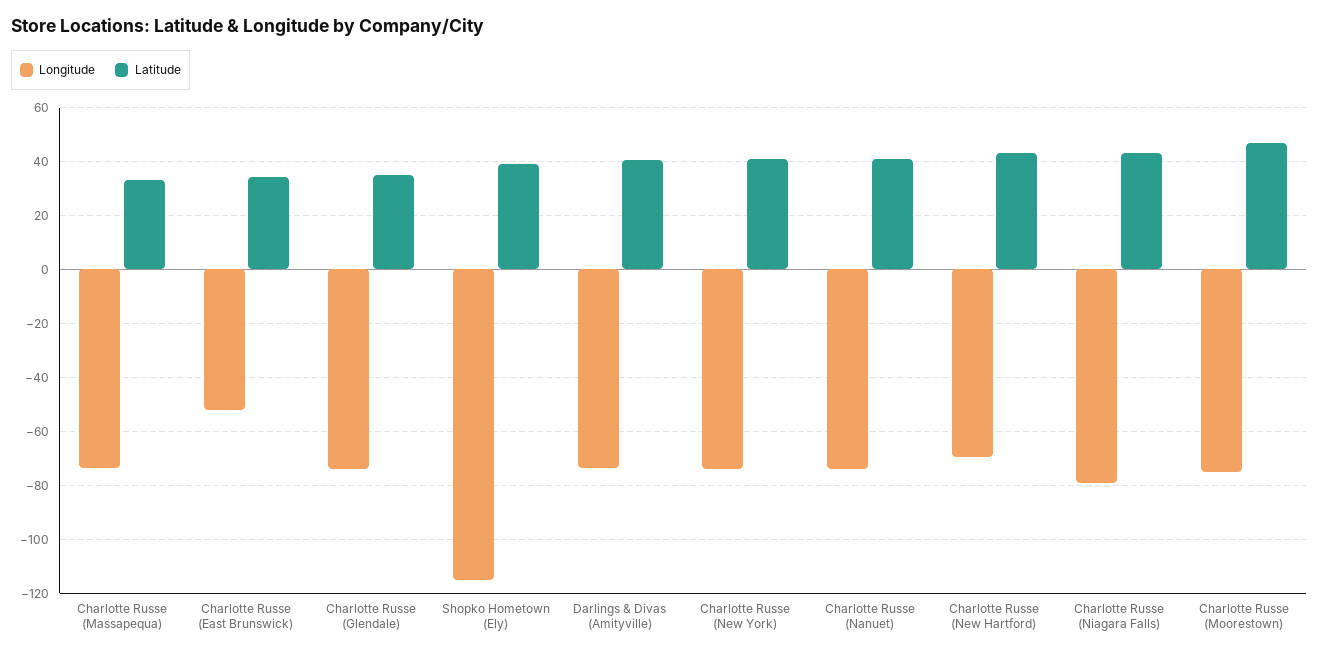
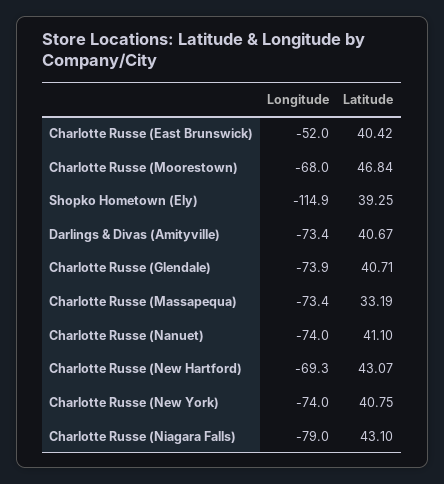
  {
    "Longitude": {
      "Charlotte Russe (Massapequa)": -73.4,
      "Charlotte Russe (East Brunswick)": -52,
      "Charlotte Russe (Glendale)": -73.9,
      "Shopko Hometown (Ely)": -114.9,
      "Darlings & Divas (Amityville)": -73.4,
      "Charlotte Russe (New York)": -74,
      "Charlotte Russe (Nanuet)": -74,
      "Charlotte Russe (New Hartford)": -69.3,
      "Charlotte Russe (Niagara Falls)": -79,
-     "Charlotte Russe (Moorestown)": -75
+     "Charlotte Russe (Moorestown)": -68
    },
    "Latitude": {
      "Charlotte Russe (Massapequa)": 33.19,
-     "Charlotte Russe (East Brunswick)": 35,
+     "Charlotte Russe (East Brunswick)": 40.42,
-     "Charlotte Russe (Glendale)": 35,
+     "Charlotte Russe (Glendale)": 40.71,
      "Shopko Hometown (Ely)": 39.25,
      "Darlings & Divas (Amityville)": 40.67,
      "Charlotte Russe (New York)": 40.75,
      "Charlotte Russe (Nanuet)": 41.1,
      "Charlotte Russe (New Hartford)": 43.07,
      "Charlotte Russe (Niagara Falls)": 43.1,
      "Charlotte Russe (Moorestown)": 46.84
    }
  }

